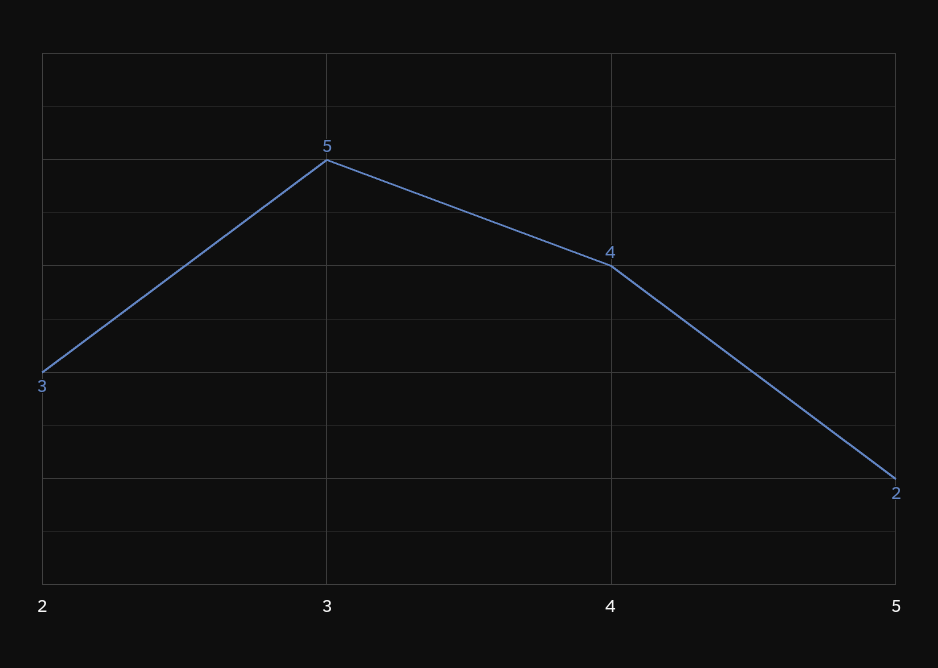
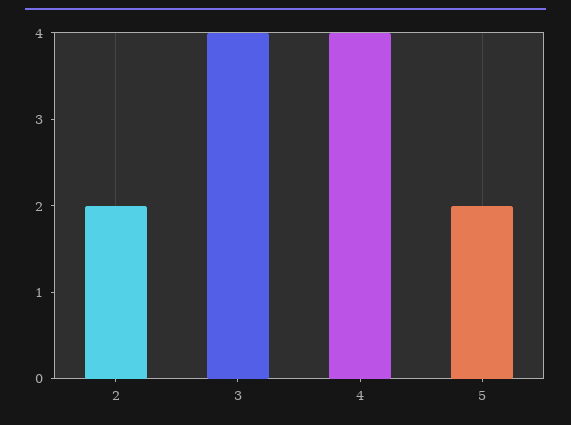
  {
-   "2": 3,
+   "2": 2,
-   "3": 5,
+   "3": 4,
    "4": 4,
    "5": 2
  }

